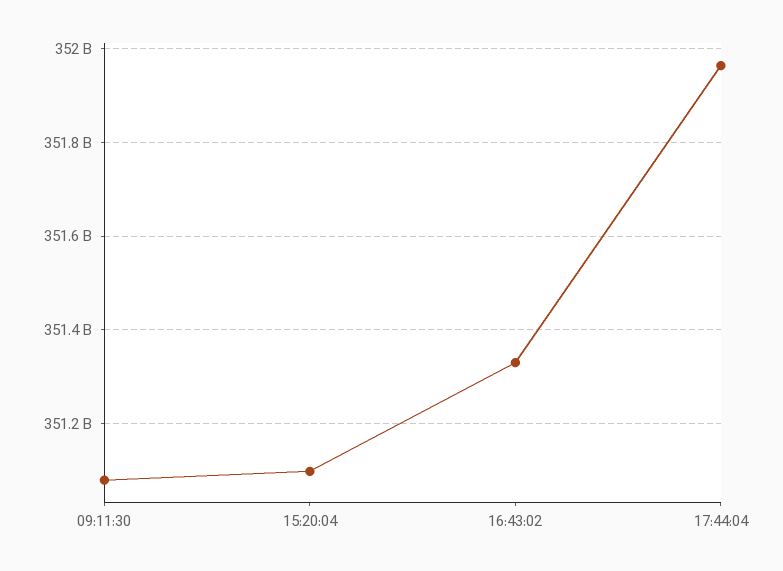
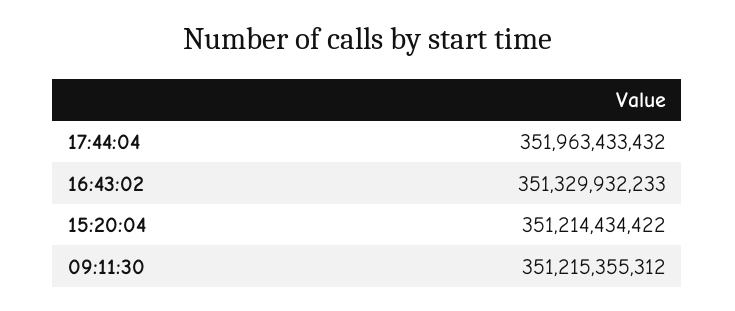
  {
-   "09:11:30": 351080000000,
+   "09:11:30": 351215355312,
-   "15:20:04": 351100000000,
+   "15:20:04": 351214434422,
    "16:43:02": 351329932233,
    "17:44:04": 351963433432
  }

